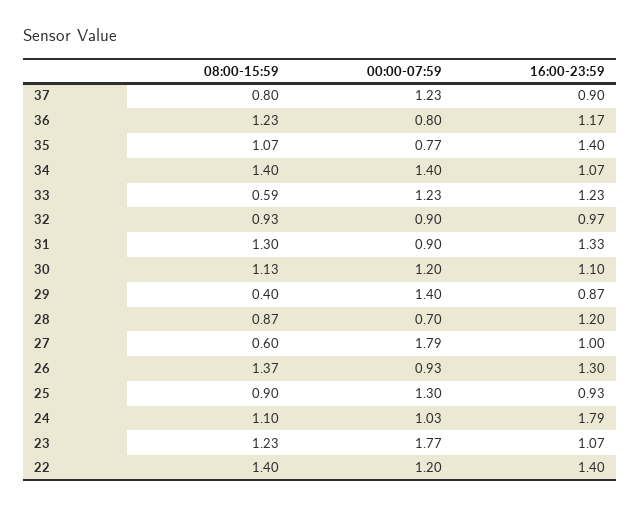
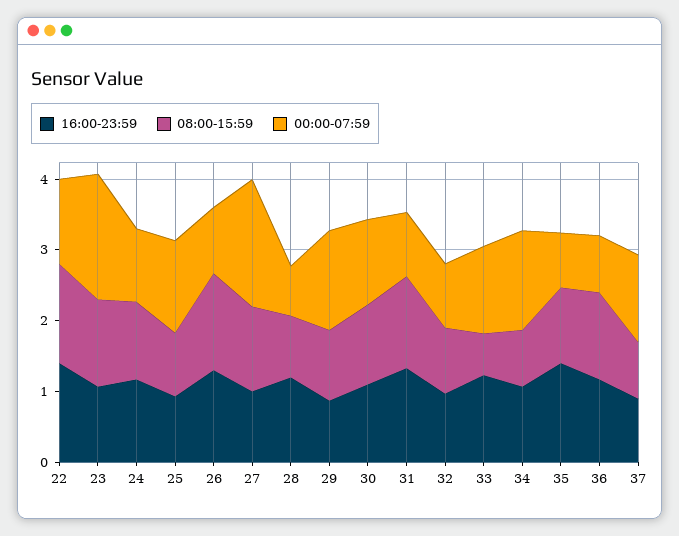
  {
    "08:00-15:59": {
      "37": 0.8,
      "36": 1.23,
      "35": 1.07,
-     "34": 1.4,
+     "34": 0.8,
      "33": 0.59,
      "32": 0.93,
      "31": 1.3,
      "30": 1.13,
-     "29": 0.4,
+     "29": 1,
      "28": 0.87,
-     "27": 0.6,
+     "27": 1.2,
      "26": 1.37,
      "25": 0.9,
      "24": 1.1,
      "23": 1.23,
      "22": 1.4
    },
    "00:00-07:59": {
      "37": 1.23,
      "36": 0.8,
      "35": 0.77,
      "34": 1.4,
      "33": 1.23,
      "32": 0.9,
      "31": 0.9,
      "30": 1.2,
      "29": 1.4,
      "28": 0.7,
      "27": 1.79,
      "26": 0.93,
      "25": 1.3,
      "24": 1.03,
      "23": 1.77,
      "22": 1.2
    },
    "16:00-23:59": {
      "37": 0.9,
      "36": 1.17,
      "35": 1.4,
      "34": 1.07,
      "33": 1.23,
      "32": 0.97,
      "31": 1.33,
      "30": 1.1,
      "29": 0.87,
      "28": 1.2,
      "27": 1,
      "26": 1.3,
      "25": 0.93,
-     "24": 1.79,
+     "24": 1.2,
      "23": 1.07,
      "22": 1.4
    }
  }

